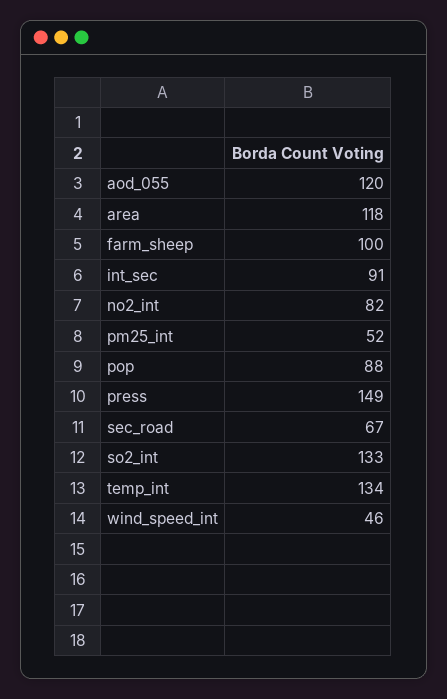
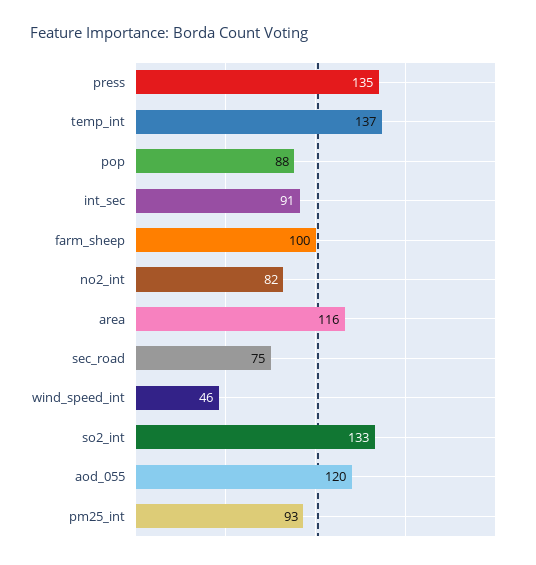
  {
    "aod_055": 120,
-   "area": 118,
+   "area": 116,
    "farm_sheep": 100,
    "int_sec": 91,
    "no2_int": 82,
-   "pm25_int": 52,
+   "pm25_int": 93,
    "pop": 88,
-   "press": 149,
+   "press": 135,
-   "sec_road": 67,
+   "sec_road": 75,
    "so2_int": 133,
-   "temp_int": 134,
+   "temp_int": 137,
    "wind_speed_int": 46
  }

